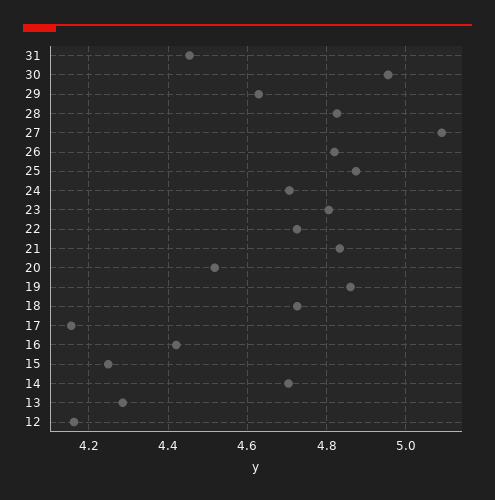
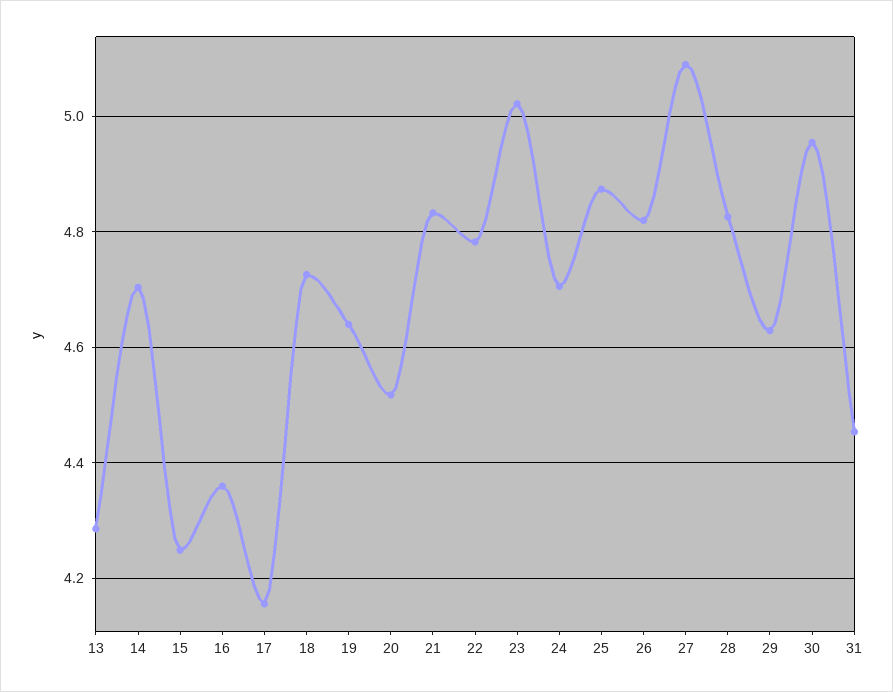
  {
    "31": 4.46,
    "30": 4.96,
    "29": 4.62,
    "28": 4.82,
    "27": 5.1,
    "26": 4.82,
    "25": 4.88,
    "24": 4.7,
-   "23": 4.8,
+   "23": 5.02,
-   "22": 4.72,
+   "22": 4.78,
    "21": 4.84,
    "20": 4.52,
-   "19": 4.86,
+   "19": 4.64,
    "18": 4.72,
    "17": 4.16,
-   "16": 4.42,
+   "16": 4.36,
    "15": 4.24,
    "14": 4.7,
-   "13": 4.28,
+   "13": 4.28
-   "12": 4.16
  }

